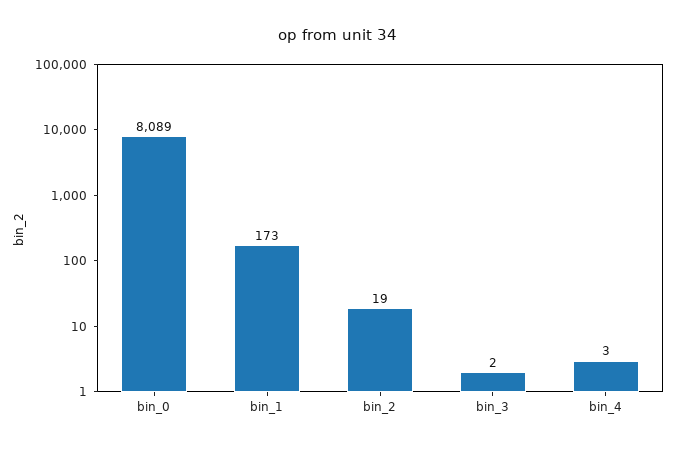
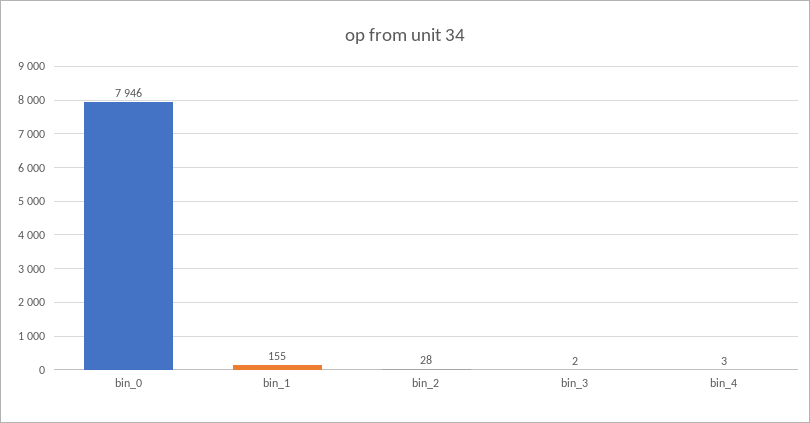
  {
-   "bin_0": 8089,
+   "bin_0": 7946,
-   "bin_1": 173,
+   "bin_1": 155,
-   "bin_2": 19,
+   "bin_2": 28,
    "bin_3": 2,
    "bin_4": 3
  }

